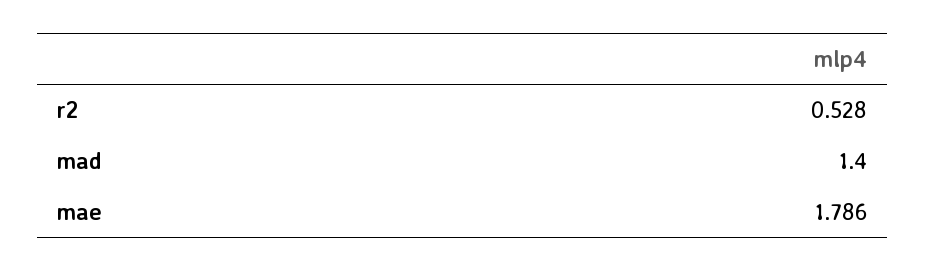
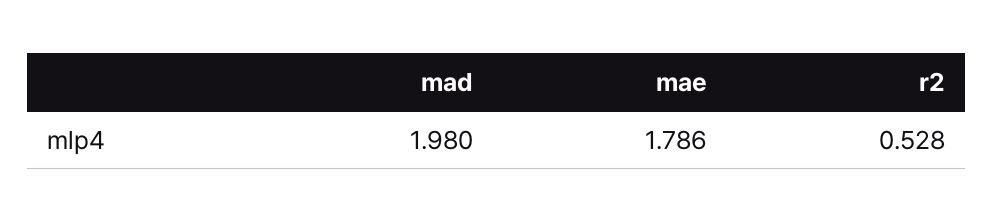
  {
    "r2": 0.528,
-   "mad": 1.4,
+   "mad": 1.98,
    "mae": 1.786
  }

